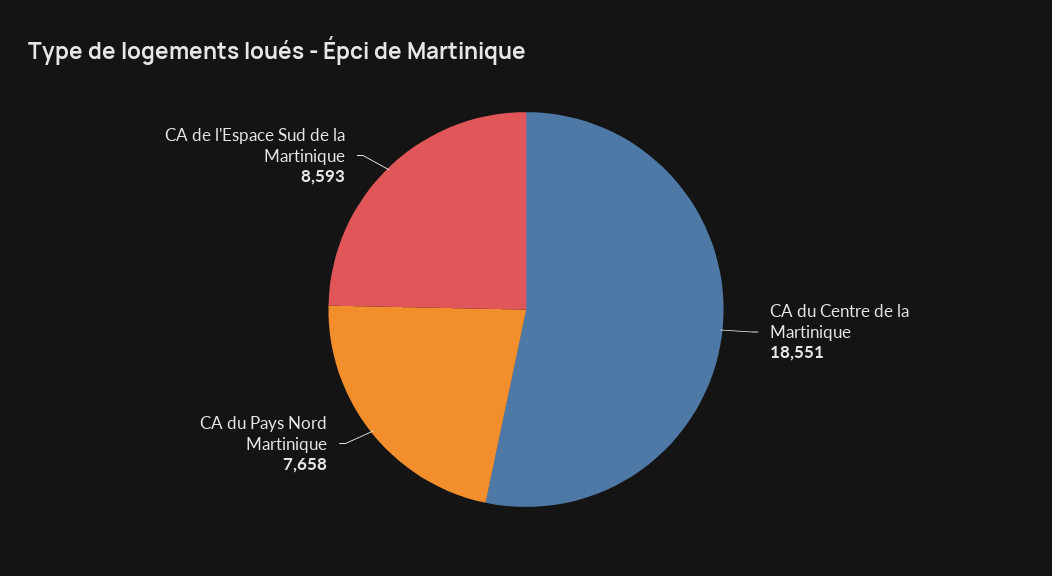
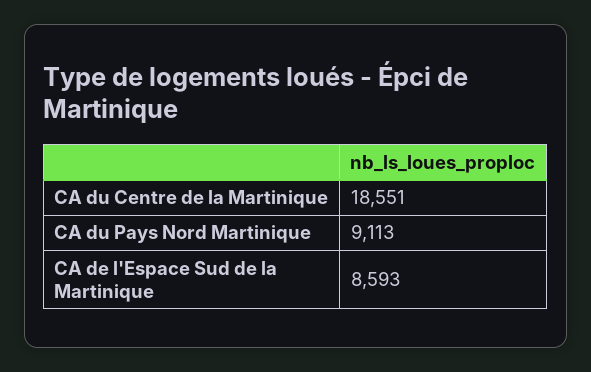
  {
    "CA du Centre de la Martinique": 18551,
-   "CA du Pays Nord Martinique": 7658,
+   "CA du Pays Nord Martinique": 9113,
    "CA de l'Espace Sud de la Martinique": 8593
  }

